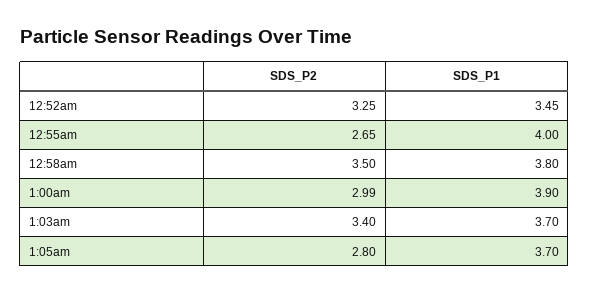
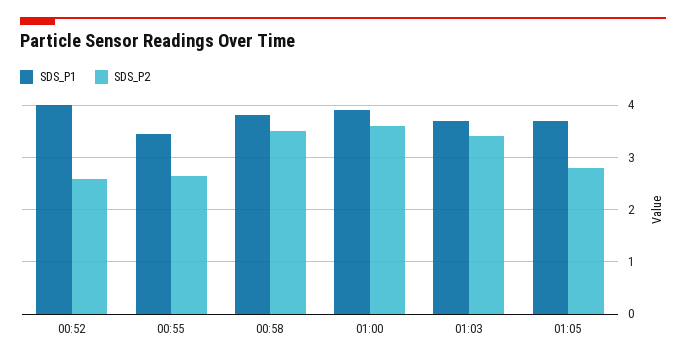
  {
    "SDS_P2": {
-     "12:52am": 3.25,
+     "12:52am": 2.6,
      "12:55am": 2.65,
      "12:58am": 3.5,
-     "1:00am": 2.99,
+     "1:00am": 3.6,
      "1:03am": 3.4,
      "1:05am": 2.8
    },
    "SDS_P1": {
-     "12:52am": 3.45,
+     "12:52am": 4,
-     "12:55am": 4,
+     "12:55am": 3.4,
      "12:58am": 3.8,
      "1:00am": 3.9,
      "1:03am": 3.7,
      "1:05am": 3.7
    }
  }

